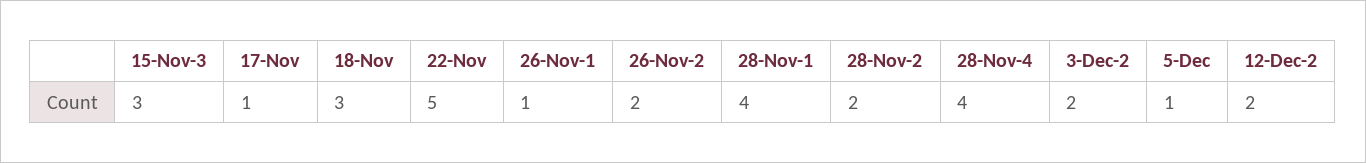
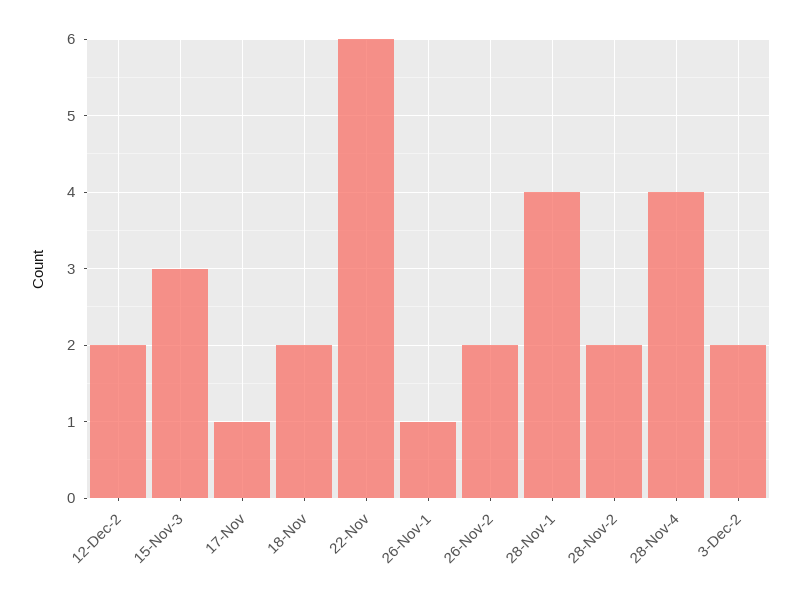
  {
    "15-Nov-3": 3,
    "17-Nov": 1,
-   "18-Nov": 3,
+   "18-Nov": 2,
-   "22-Nov": 5,
+   "22-Nov": 6,
    "26-Nov-1": 1,
    "26-Nov-2": 2,
    "28-Nov-1": 4,
    "28-Nov-2": 2,
    "28-Nov-4": 4,
    "3-Dec-2": 2,
-   "5-Dec": 1,
    "12-Dec-2": 2
  }

